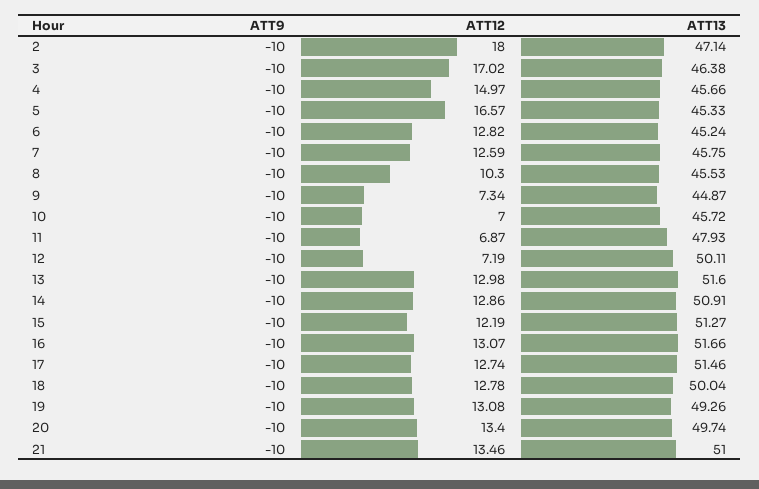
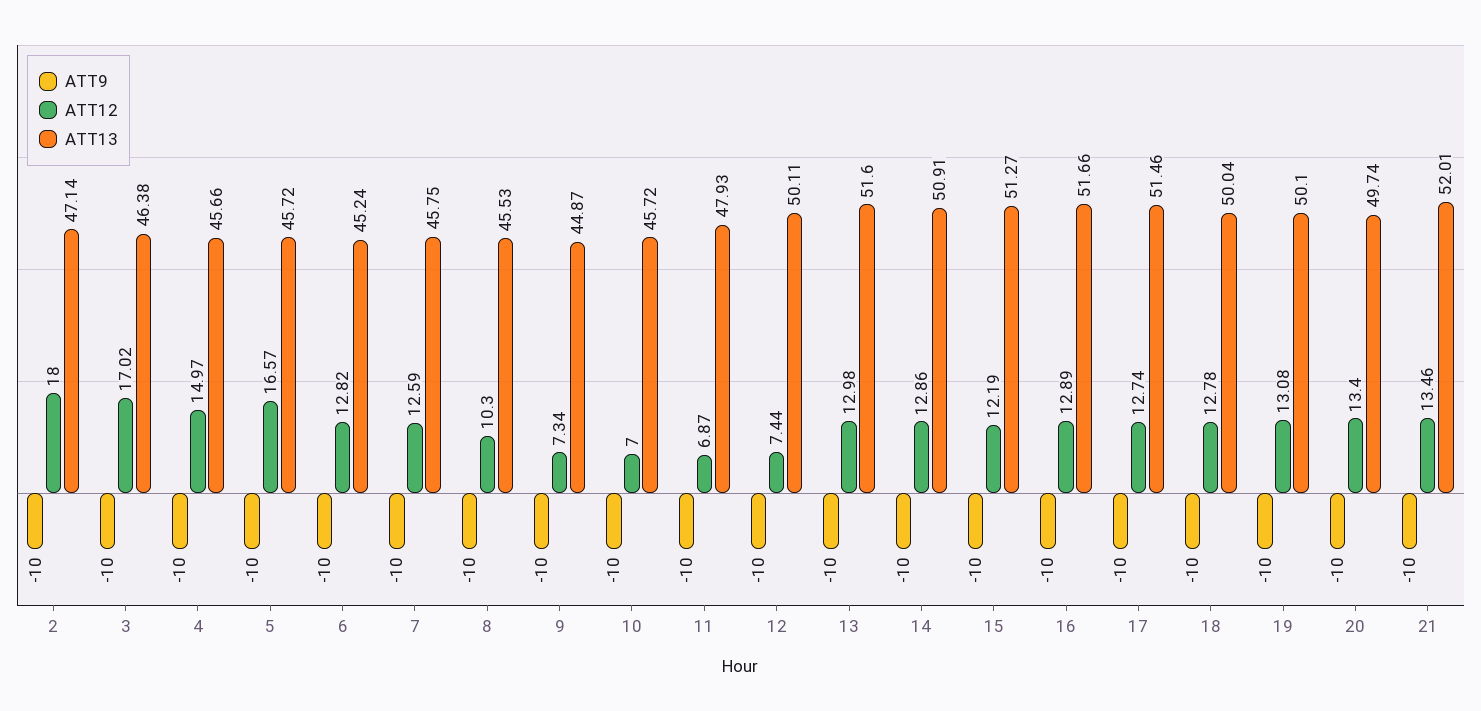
  {
    "ATT9": {
      "2": -10,
      "3": -10,
      "4": -10,
      "5": -10,
      "6": -10,
      "7": -10,
      "8": -10,
      "9": -10,
      "10": -10,
      "11": -10,
      "12": -10,
      "13": -10,
      "14": -10,
      "15": -10,
      "16": -10,
      "17": -10,
      "18": -10,
      "19": -10,
      "20": -10,
      "21": -10
    },
    "ATT12": {
      "2": 18,
      "3": 17.02,
      "4": 14.97,
      "5": 16.57,
      "6": 12.82,
      "7": 12.59,
      "8": 10.3,
      "9": 7.34,
      "10": 7,
      "11": 6.87,
-     "12": 7.19,
+     "12": 7.44,
      "13": 12.98,
      "14": 12.86,
      "15": 12.19,
-     "16": 13.07,
+     "16": 12.89,
      "17": 12.74,
      "18": 12.78,
      "19": 13.08,
      "20": 13.4,
      "21": 13.46
    },
    "ATT13": {
      "2": 47.14,
      "3": 46.38,
      "4": 45.66,
-     "5": 45.33,
+     "5": 45.72,
      "6": 45.24,
      "7": 45.75,
      "8": 45.53,
      "9": 44.87,
      "10": 45.72,
      "11": 47.93,
      "12": 50.11,
      "13": 51.6,
      "14": 50.91,
      "15": 51.27,
      "16": 51.66,
      "17": 51.46,
      "18": 50.04,
-     "19": 49.26,
+     "19": 50.1,
      "20": 49.74,
-     "21": 51
+     "21": 52.01
    }
  }

